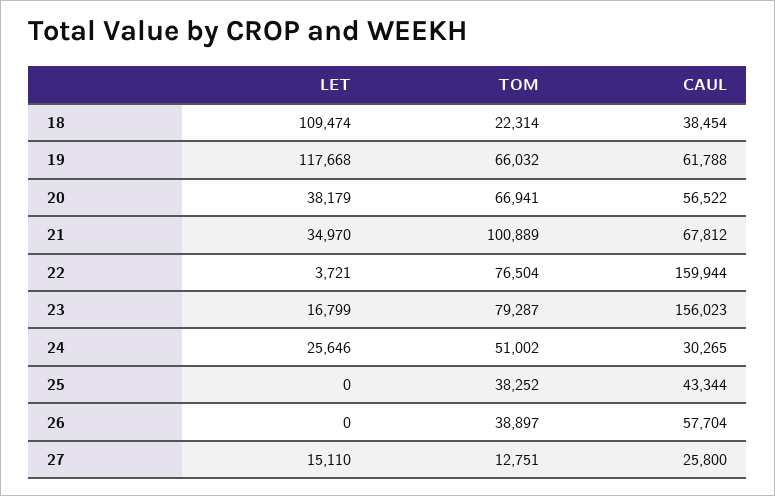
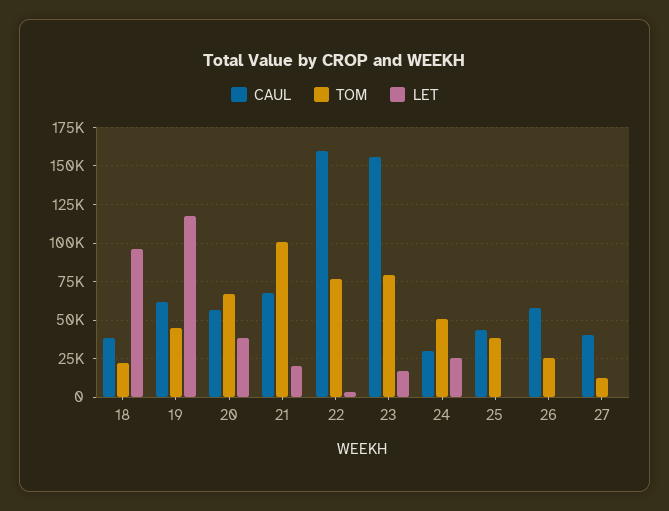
  {
    "LET": {
-     "18": 109474,
+     "18": 95000,
      "19": 117668,
      "20": 38179,
-     "21": 34970,
+     "21": 20000,
      "22": 3721,
      "23": 16799,
      "24": 25646,
      "25": 0,
      "26": 0,
-     "27": 15110
+     "27": 0
    },
    "TOM": {
      "18": 22314,
-     "19": 66032,
+     "19": 45000,
      "20": 66941,
      "21": 100889,
      "22": 76504,
      "23": 79287,
      "24": 51002,
      "25": 38252,
-     "26": 38897,
+     "26": 25000,
      "27": 12751
    },
    "CAUL": {
      "18": 38454,
      "19": 61788,
      "20": 56522,
      "21": 67812,
      "22": 159944,
      "23": 156023,
      "24": 30265,
      "25": 43344,
      "26": 57704,
-     "27": 25800
+     "27": 40000
    }
  }

